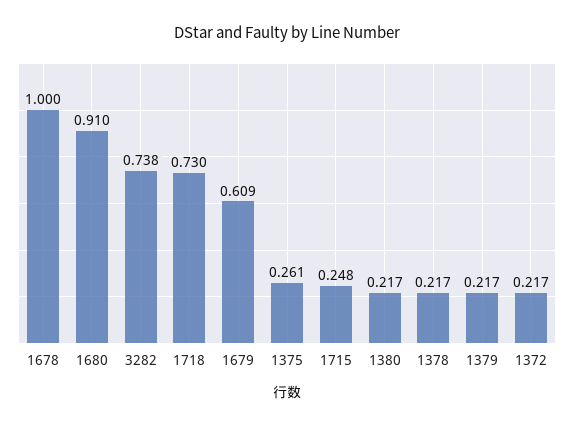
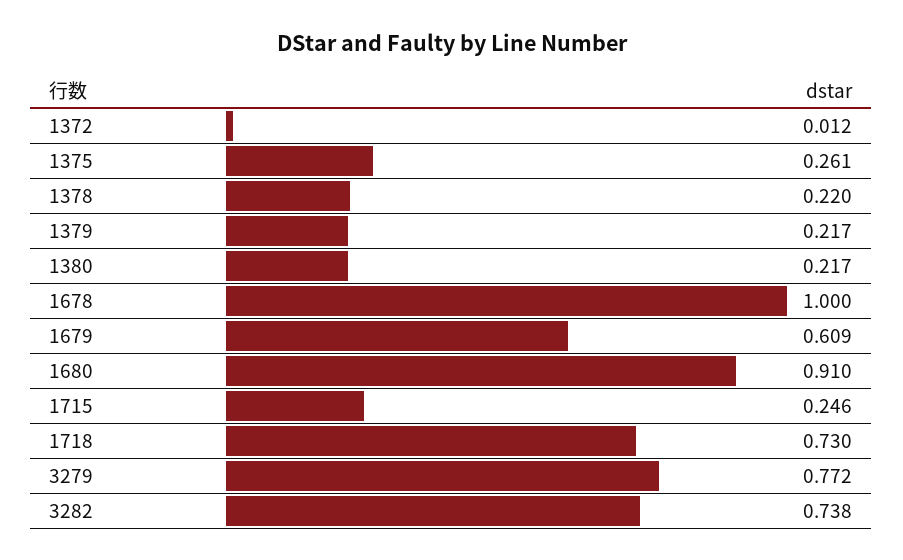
  {
    "1678": 1,
    "1680": 0.91,
    "3282": 0.738,
    "1718": 0.73,
    "1679": 0.609,
    "1375": 0.261,
-   "1715": 0.248,
+   "1715": 0.246,
    "1380": 0.217,
-   "1378": 0.217,
+   "1378": 0.22,
    "1379": 0.217,
-   "1372": 0.217
+   "1372": 0.012,
+   "3279": 0.772
  }

